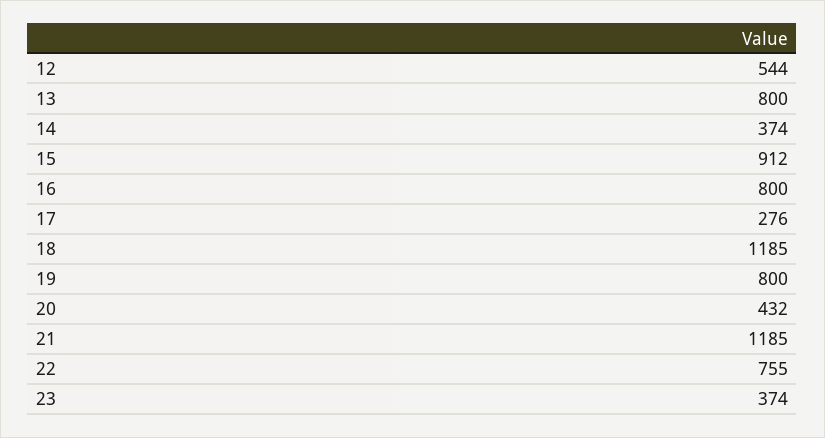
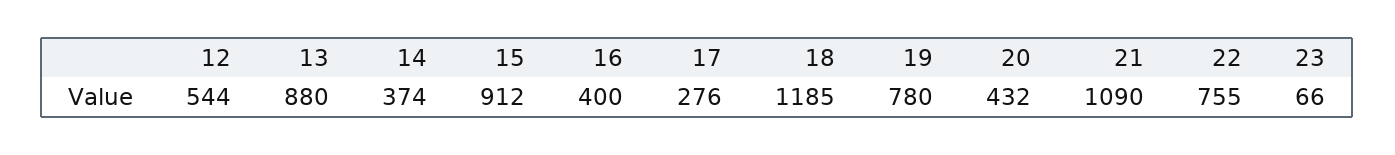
  {
    "12": 544,
-   "13": 800,
+   "13": 880,
    "14": 374,
    "15": 912,
-   "16": 800,
+   "16": 400,
    "17": 276,
    "18": 1185,
-   "19": 800,
+   "19": 780,
    "20": 432,
-   "21": 1185,
+   "21": 1090,
    "22": 755,
-   "23": 374
+   "23": 66
  }

